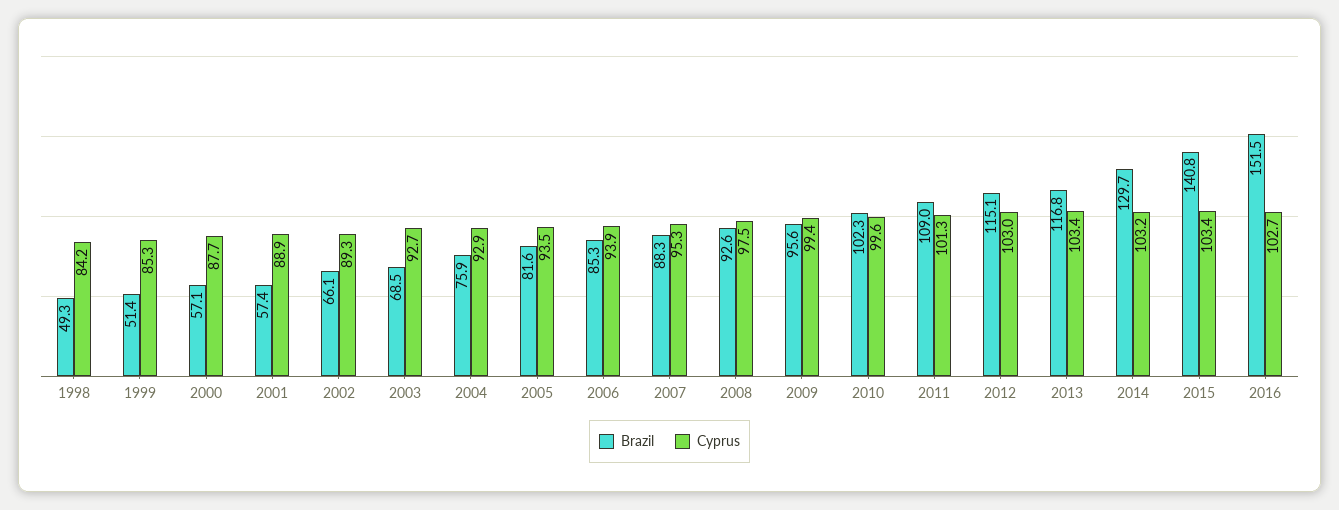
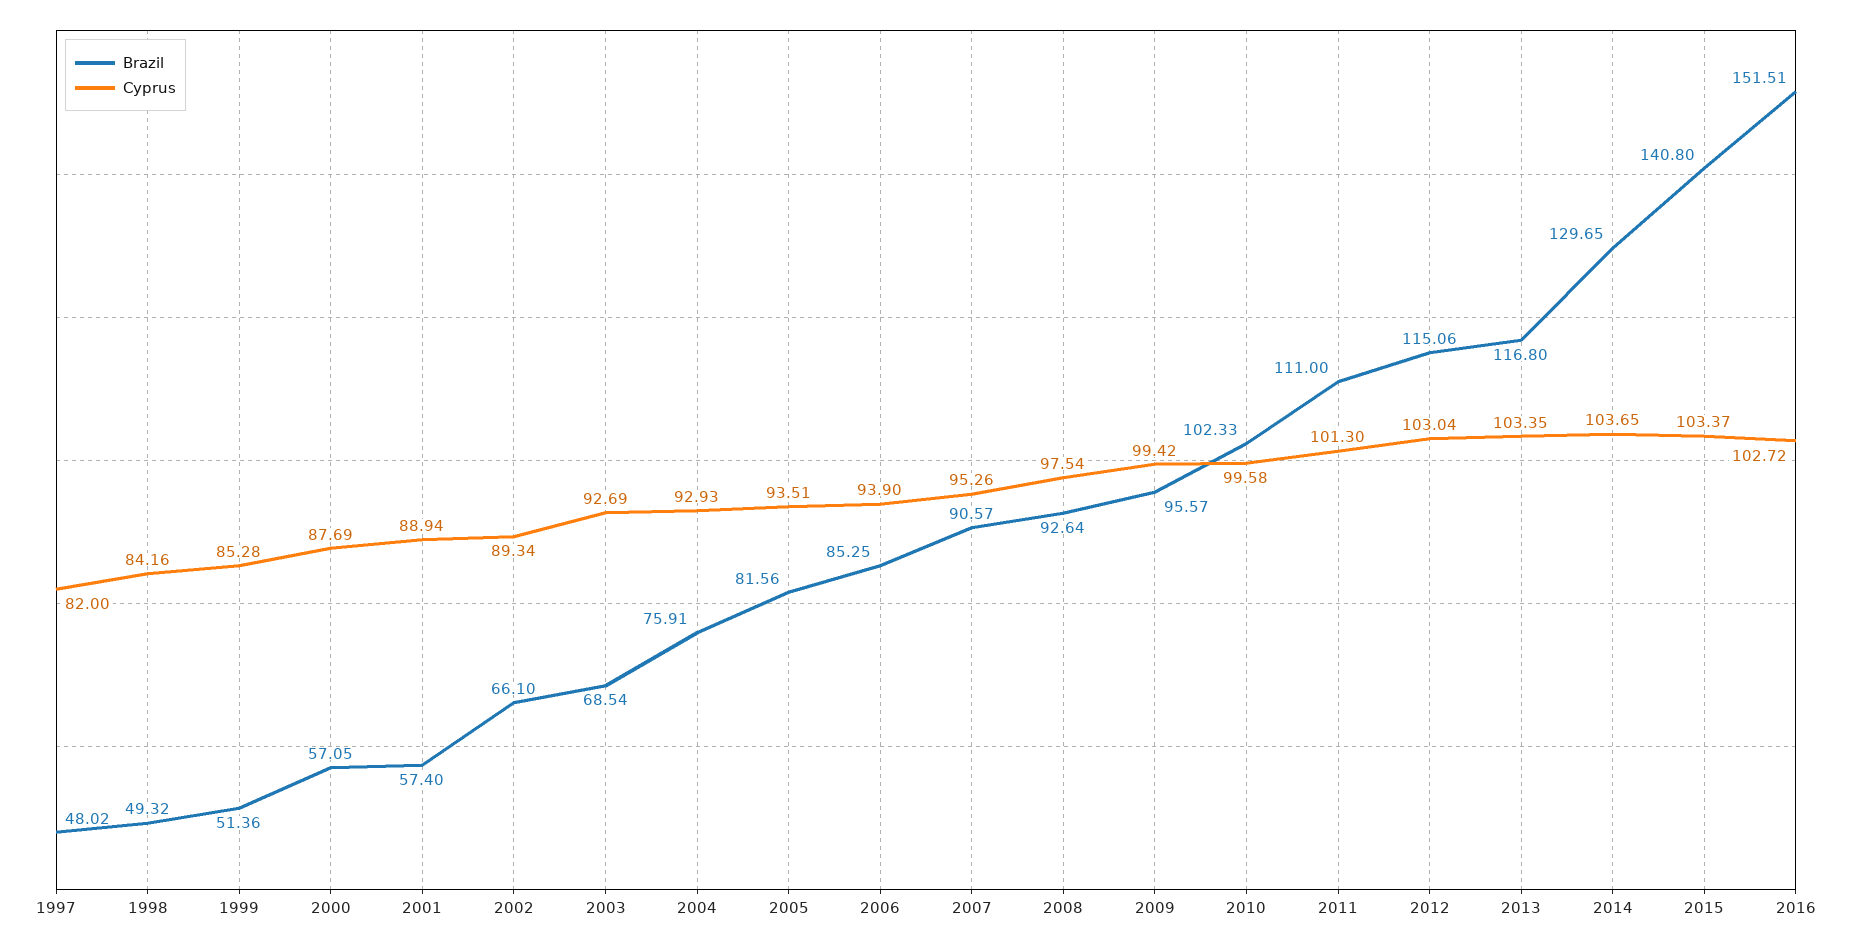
  {
    "Brazil": {
      "1998": 49.32,
      "1999": 51.36,
      "2000": 57.05,
      "2001": 57.4,
      "2002": 66.1,
      "2003": 68.54,
      "2004": 75.91,
      "2005": 81.56,
      "2006": 85.25,
-     "2007": 88.3,
+     "2007": 90.57,
      "2008": 92.64,
      "2009": 95.57,
      "2010": 102.33,
-     "2011": 109,
+     "2011": 111,
      "2012": 115.06,
      "2013": 116.8,
      "2014": 129.65,
      "2015": 140.8,
-     "2016": 151.51
+     "2016": 151.51,
+     "1997": 48.02
    },
    "Cyprus": {
      "1998": 84.16,
      "1999": 85.28,
      "2000": 87.69,
      "2001": 88.94,
      "2002": 89.34,
      "2003": 92.69,
      "2004": 92.93,
      "2005": 93.51,
      "2006": 93.9,
      "2007": 95.26,
      "2008": 97.54,
      "2009": 99.42,
      "2010": 99.58,
      "2011": 101.3,
      "2012": 103.04,
      "2013": 103.35,
-     "2014": 103.2,
+     "2014": 103.65,
      "2015": 103.37,
-     "2016": 102.72
+     "2016": 102.72,
+     "1997": 82
    }
  }

